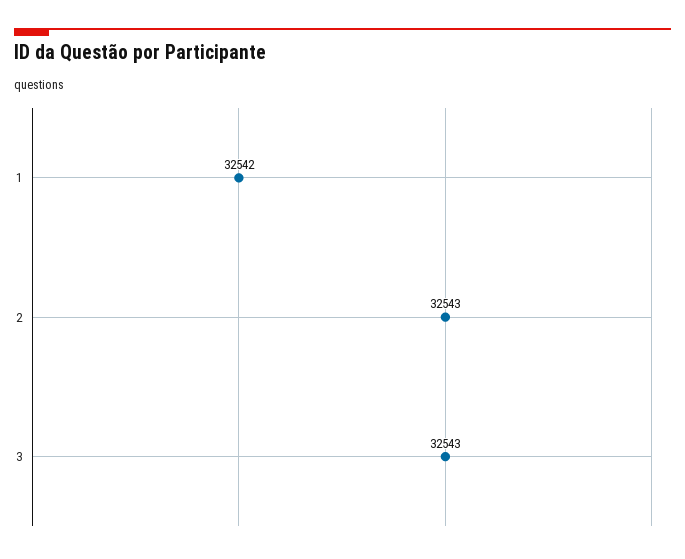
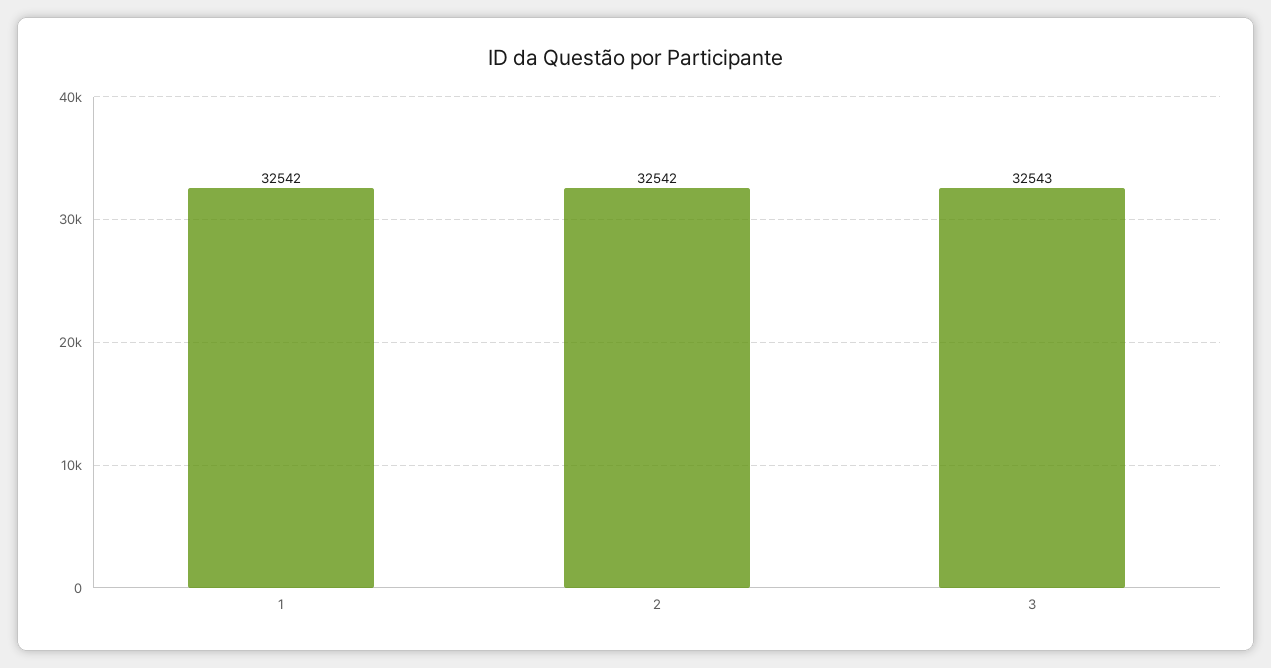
  {
    "1": 32542,
-   "2": 32543,
+   "2": 32542,
    "3": 32543
  }

